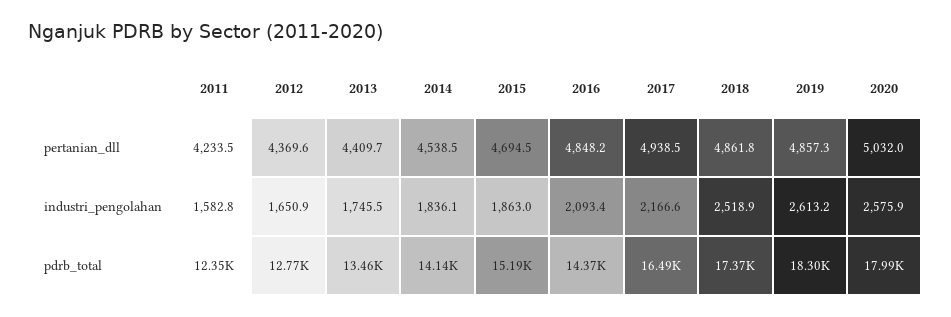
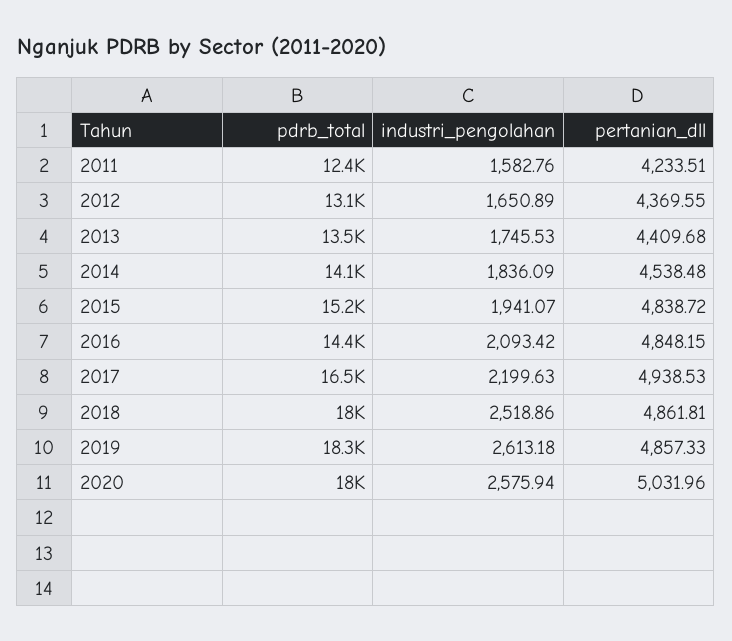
  {
    "2011": {
      "pertanian_dll": 4233.51,
      "industri_pengolahan": 1582.76,
      "pdrb_total": 12350
    },
    "2012": {
      "pertanian_dll": 4369.55,
      "industri_pengolahan": 1650.89,
-     "pdrb_total": 12770
+     "pdrb_total": 13100
    },
    "2013": {
      "pertanian_dll": 4409.68,
      "industri_pengolahan": 1745.53,
      "pdrb_total": 13460
    },
    "2014": {
      "pertanian_dll": 4538.48,
      "industri_pengolahan": 1836.09,
      "pdrb_total": 14140
    },
    "2015": {
-     "pertanian_dll": 4694.5,
+     "pertanian_dll": 4838.72,
-     "industri_pengolahan": 1863,
+     "industri_pengolahan": 1941.07,
      "pdrb_total": 15190
    },
    "2016": {
      "pertanian_dll": 4848.15,
      "industri_pengolahan": 2093.42,
      "pdrb_total": 14370
    },
    "2017": {
      "pertanian_dll": 4938.53,
-     "industri_pengolahan": 2166.6,
+     "industri_pengolahan": 2199.63,
      "pdrb_total": 16490
    },
    "2018": {
      "pertanian_dll": 4861.81,
      "industri_pengolahan": 2518.86,
-     "pdrb_total": 17370
+     "pdrb_total": 18000
    },
    "2019": {
      "pertanian_dll": 4857.33,
      "industri_pengolahan": 2613.18,
      "pdrb_total": 18300
    },
    "2020": {
      "pertanian_dll": 5031.96,
      "industri_pengolahan": 2575.94,
      "pdrb_total": 17990
    }
  }

